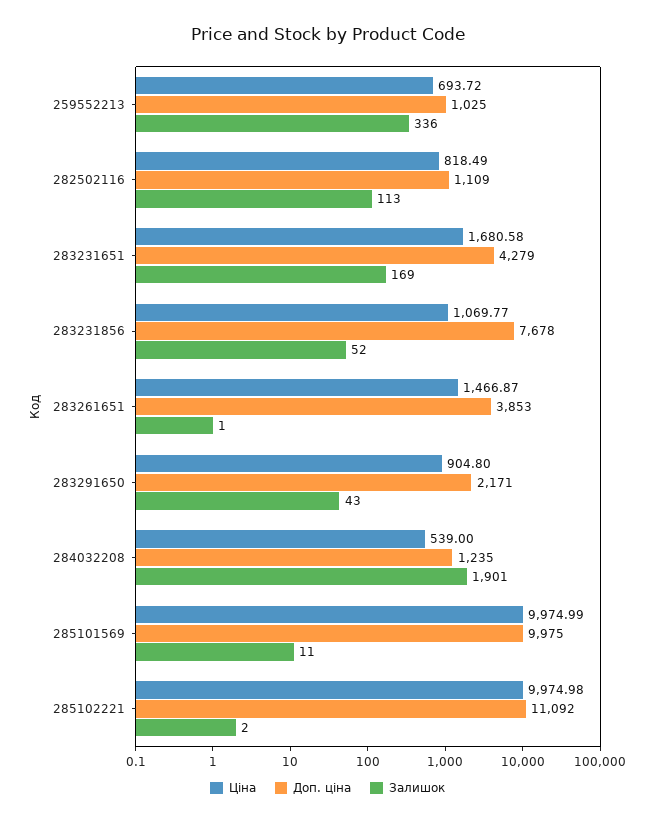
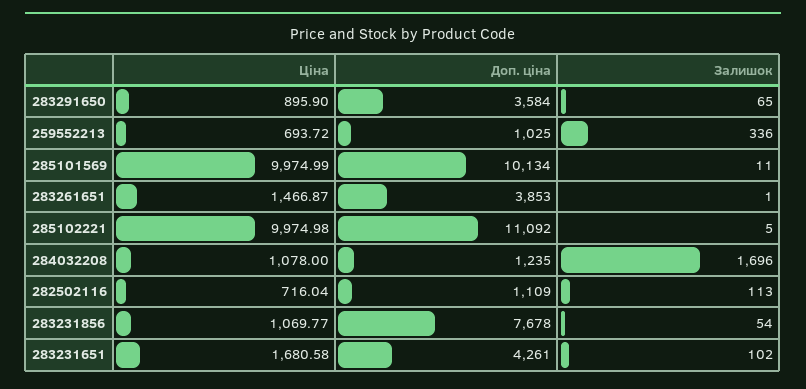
  {
    "Ціна": {
      "259552213": 693.72,
-     "282502116": 818.49,
+     "282502116": 716.04,
      "283231651": 1680.58,
      "283231856": 1069.77,
      "283261651": 1466.87,
-     "283291650": 904.8,
+     "283291650": 895.9,
-     "284032208": 539,
+     "284032208": 1078,
      "285101569": 9974.99,
      "285102221": 9974.98
    },
    "Доп. ціна": {
      "259552213": 1025,
      "282502116": 1109,
-     "283231651": 4279,
+     "283231651": 4261,
      "283231856": 7678,
      "283261651": 3853,
-     "283291650": 2171,
+     "283291650": 3584,
      "284032208": 1235,
-     "285101569": 9975,
+     "285101569": 10134,
      "285102221": 11092
    },
    "Залишок": {
      "259552213": 336,
      "282502116": 113,
-     "283231651": 169,
+     "283231651": 102,
-     "283231856": 52,
+     "283231856": 54,
      "283261651": 1,
-     "283291650": 43,
+     "283291650": 65,
-     "284032208": 1901,
+     "284032208": 1696,
      "285101569": 11,
-     "285102221": 2
+     "285102221": 5
    }
  }

